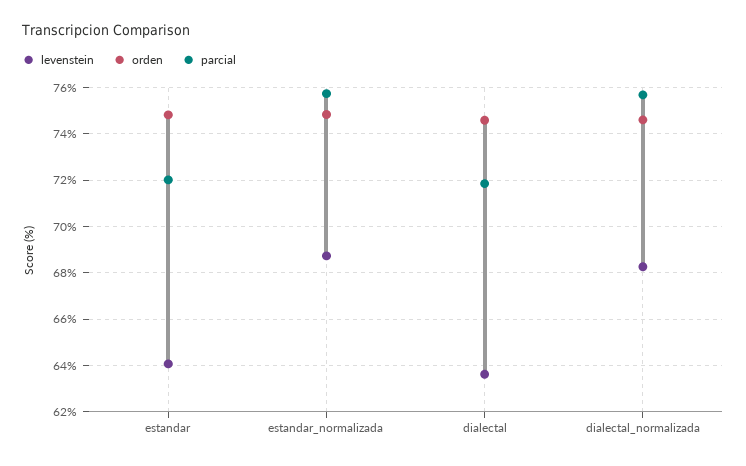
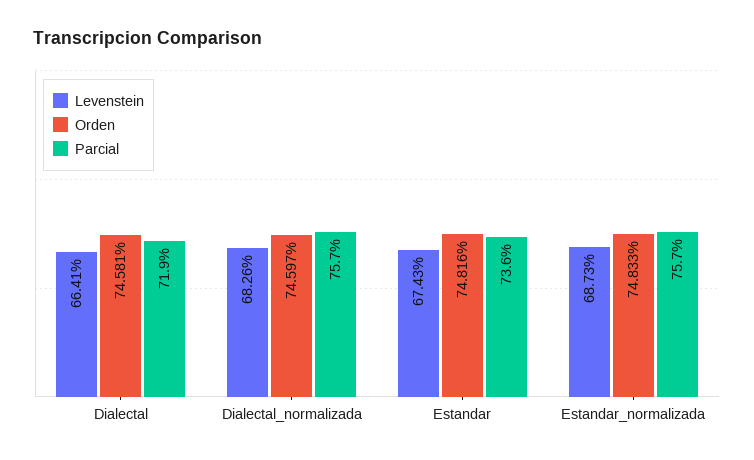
  {
    "levenstein": {
-     "estandar": 64,
+     "estandar": 67.43,
      "estandar_normalizada": 68.73,
-     "dialectal": 63.5,
+     "dialectal": 66.41,
      "dialectal_normalizada": 68.26
    },
    "orden": {
      "estandar": 74.816,
      "estandar_normalizada": 74.833,
      "dialectal": 74.581,
      "dialectal_normalizada": 74.597
    },
    "parcial": {
-     "estandar": 72,
+     "estandar": 73.6,
      "estandar_normalizada": 75.7,
      "dialectal": 71.9,
      "dialectal_normalizada": 75.7
    }
  }

